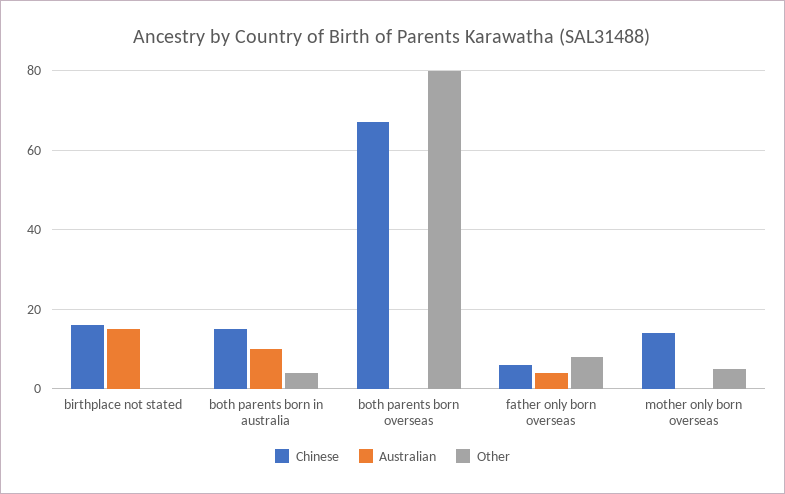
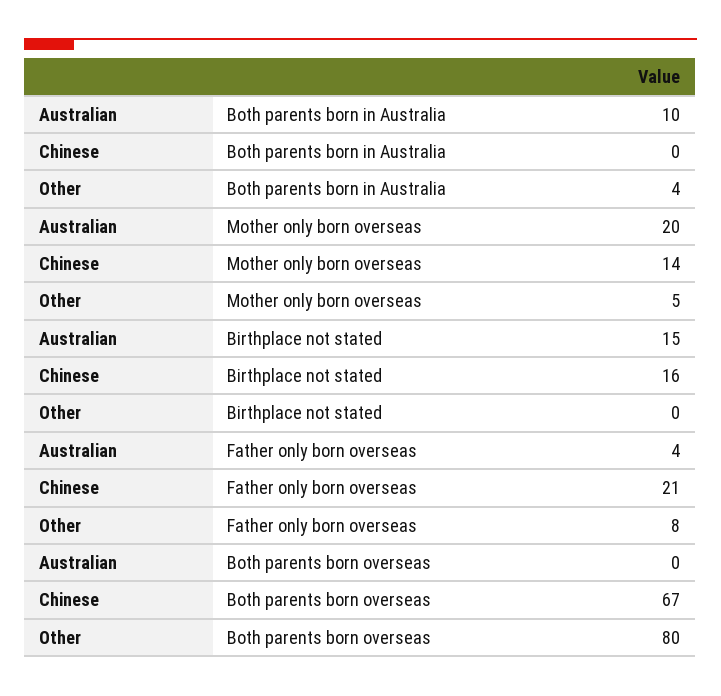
  {
    "Chinese": {
      "birthplace not stated": 16,
-     "both parents born in australia": 15,
+     "both parents born in australia": 0,
      "both parents born overseas": 67,
-     "father only born overseas": 5,
+     "father only born overseas": 21,
      "mother only born overseas": 14
    },
    "Australian": {
      "birthplace not stated": 15,
      "both parents born in australia": 10,
      "both parents born overseas": 0,
      "father only born overseas": 4,
-     "mother only born overseas": 0
+     "mother only born overseas": 20
    },
    "Other": {
      "birthplace not stated": 0,
      "both parents born in australia": 4,
      "both parents born overseas": 80,
      "father only born overseas": 8,
      "mother only born overseas": 5
    }
  }

